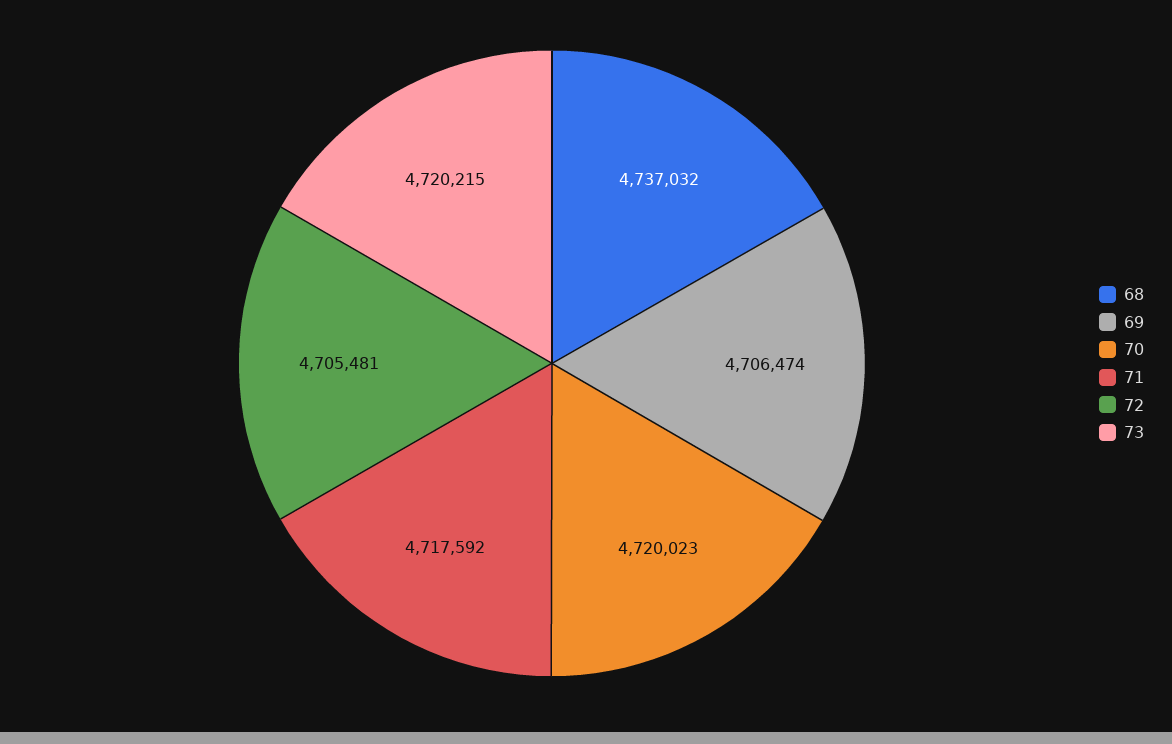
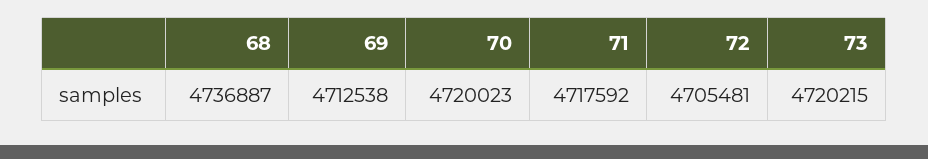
  {
-   "68": 4737032,
+   "68": 4736887,
-   "69": 4706474,
+   "69": 4712538,
    "70": 4720023,
    "71": 4717592,
    "72": 4705481,
    "73": 4720215
  }

